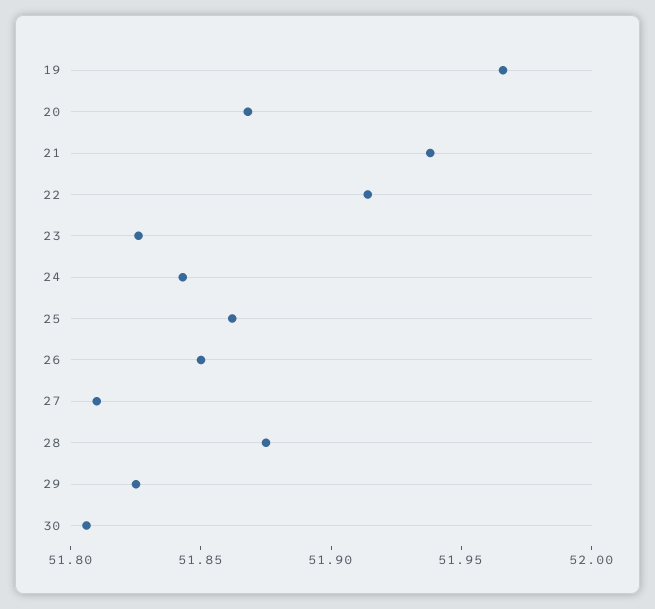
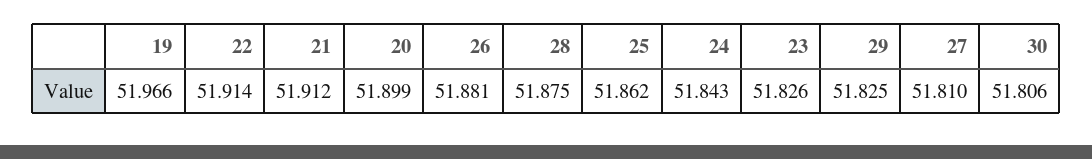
  {
    "19": 51.966,
-   "20": 51.87,
+   "20": 51.899,
-   "21": 51.94,
+   "21": 51.912,
    "22": 51.914,
    "23": 51.826,
    "24": 51.843,
    "25": 51.862,
-   "26": 51.85,
+   "26": 51.881,
    "27": 51.81,
    "28": 51.875,
    "29": 51.825,
    "30": 51.806
  }

